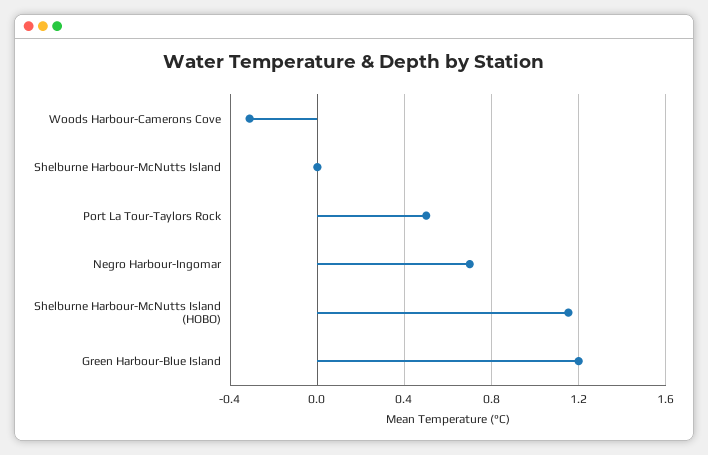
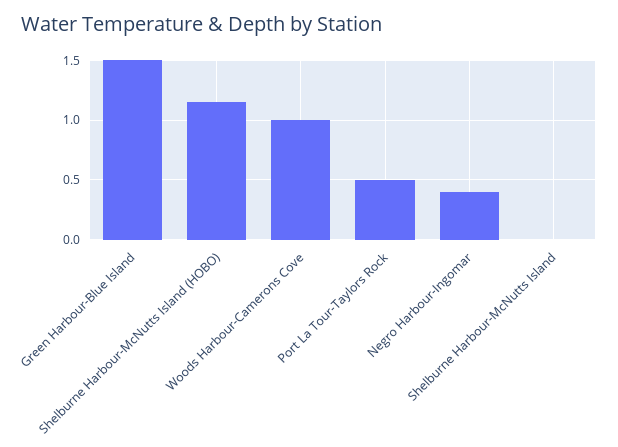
  {
-   "Woods Harbour-Camerons Cove": -0.3,
+   "Woods Harbour-Camerons Cove": 1,
    "Shelburne Harbour-McNutts Island": 0,
    "Port La Tour-Taylors Rock": 0.5,
-   "Negro Harbour-Ingomar": 0.7,
+   "Negro Harbour-Ingomar": 0.4,
    "Shelburne Harbour-McNutts Island (HOBO)": 1.15,
-   "Green Harbour-Blue Island": 1.2
+   "Green Harbour-Blue Island": 1.5
  }

